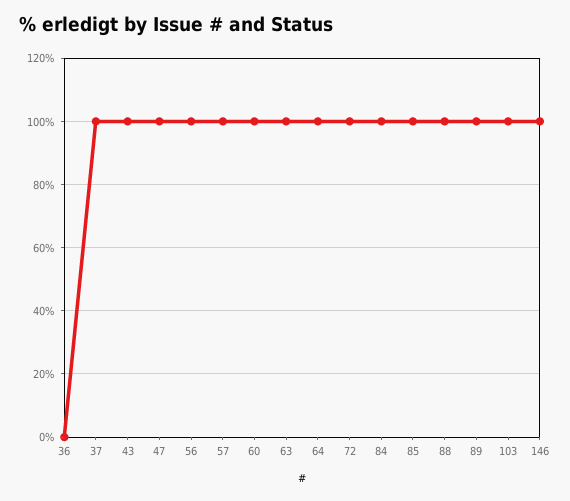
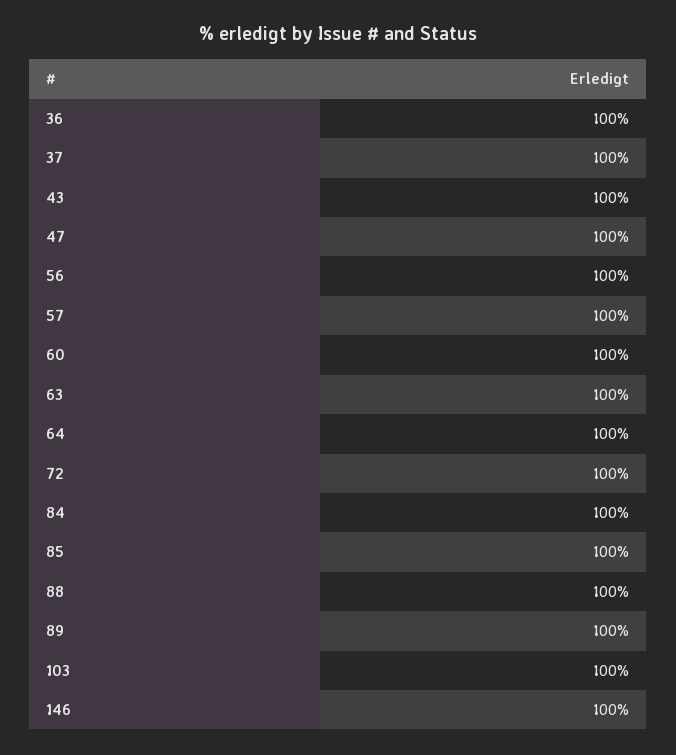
  {
-   "36": 0,
+   "36": 100,
    "37": 100,
    "43": 100,
    "47": 100,
    "56": 100,
    "57": 100,
    "60": 100,
    "63": 100,
    "64": 100,
    "72": 100,
    "84": 100,
    "85": 100,
    "88": 100,
    "89": 100,
    "103": 100,
    "146": 100
  }

